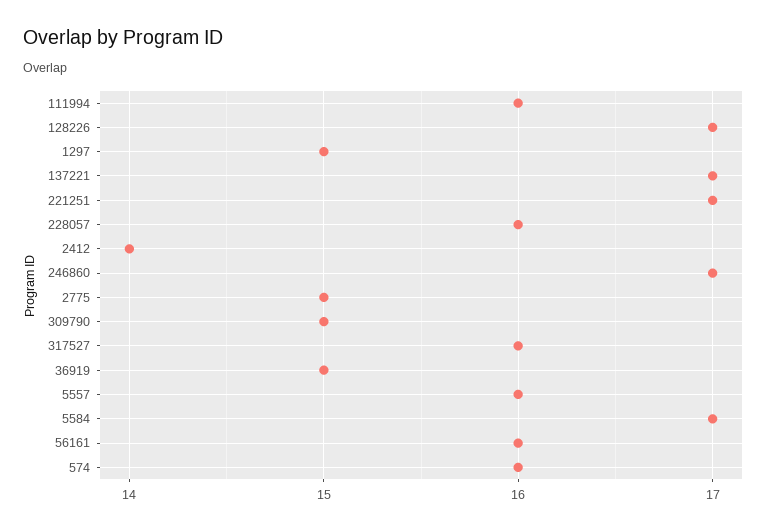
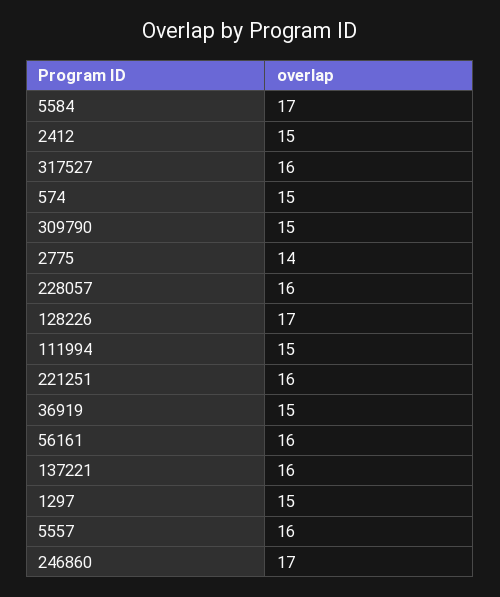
  {
-   "111994": 16,
+   "111994": 15,
    "128226": 17,
    "1297": 15,
-   "137221": 17,
+   "137221": 16,
-   "221251": 17,
+   "221251": 16,
    "228057": 16,
-   "2412": 14,
+   "2412": 15,
    "246860": 17,
-   "2775": 15,
+   "2775": 14,
    "309790": 15,
    "317527": 16,
    "36919": 15,
    "5557": 16,
    "5584": 17,
    "56161": 16,
-   "574": 16
+   "574": 15
  }

